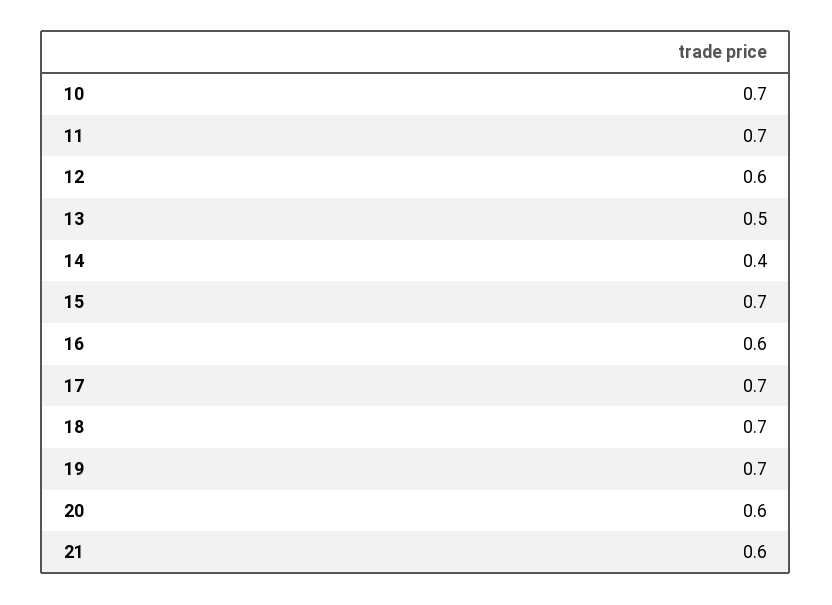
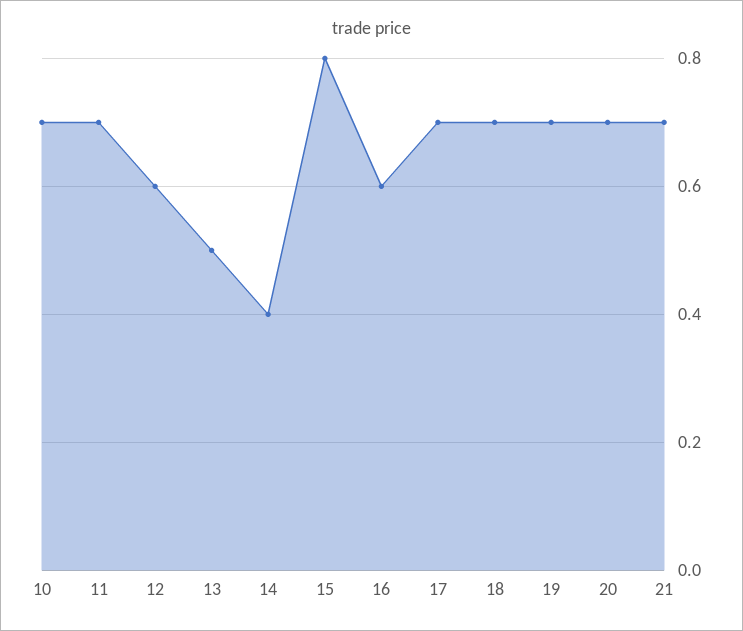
  {
    "10": 0.7,
    "11": 0.7,
    "12": 0.6,
    "13": 0.5,
    "14": 0.4,
-   "15": 0.7,
+   "15": 0.8,
    "16": 0.6,
    "17": 0.7,
    "18": 0.7,
    "19": 0.7,
-   "20": 0.6,
+   "20": 0.7,
-   "21": 0.6
+   "21": 0.7
  }

